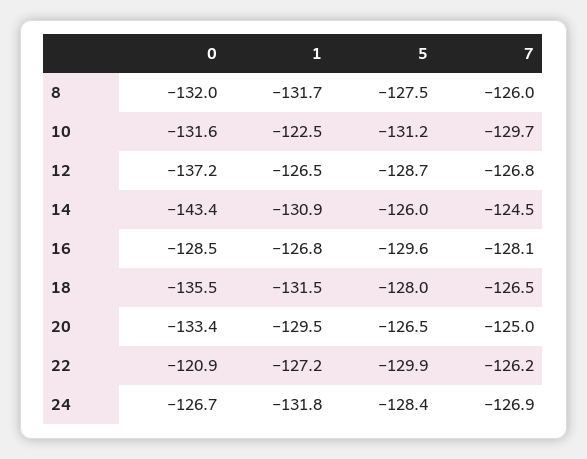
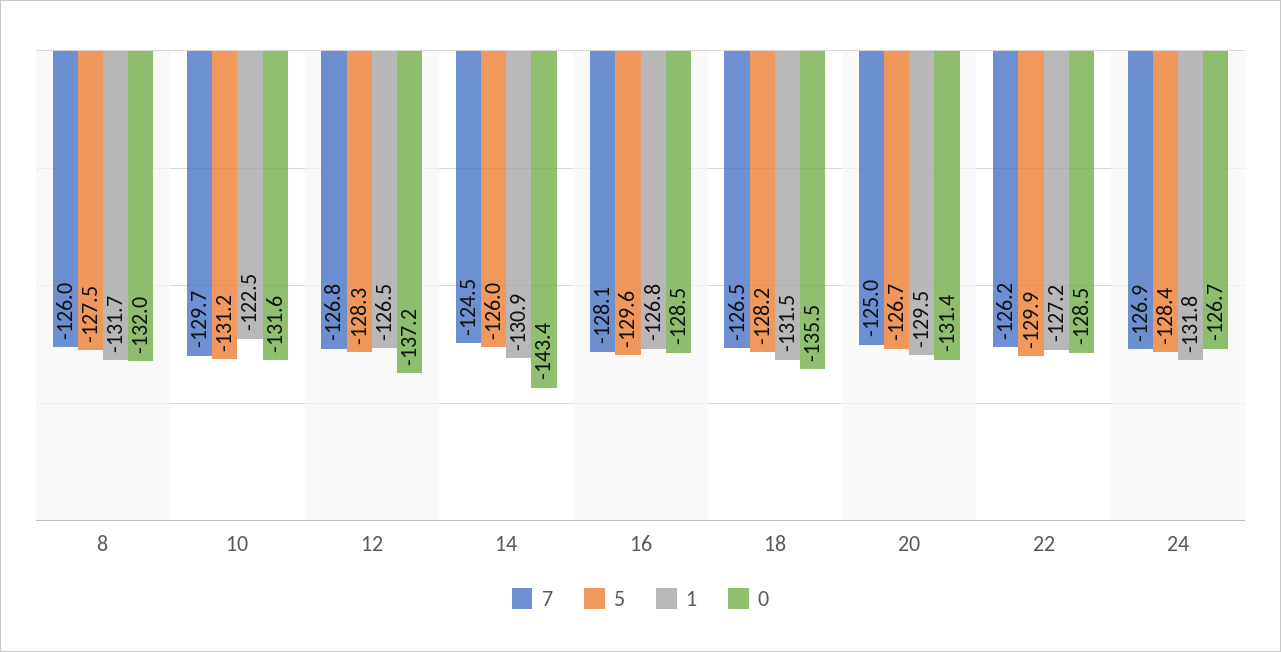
  {
    "0": {
      "8": -132,
      "10": -131.6,
      "12": -137.2,
      "14": -143.4,
      "16": -128.5,
      "18": -135.5,
-     "20": -133.4,
+     "20": -131.4,
-     "22": -120.9,
+     "22": -128.5,
      "24": -126.7
    },
    "1": {
      "8": -131.7,
      "10": -122.5,
      "12": -126.5,
      "14": -130.9,
      "16": -126.8,
      "18": -131.5,
      "20": -129.5,
      "22": -127.2,
      "24": -131.8
    },
    "5": {
      "8": -127.5,
      "10": -131.2,
-     "12": -128.7,
+     "12": -128.3,
      "14": -126,
      "16": -129.6,
-     "18": -128,
+     "18": -128.2,
-     "20": -126.5,
+     "20": -126.7,
      "22": -129.9,
      "24": -128.4
    },
    "7": {
      "8": -126,
      "10": -129.7,
      "12": -126.8,
      "14": -124.5,
      "16": -128.1,
      "18": -126.5,
      "20": -125,
      "22": -126.2,
      "24": -126.9
    }
  }

